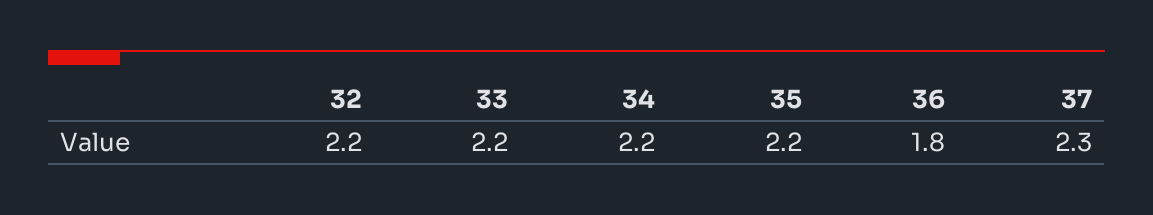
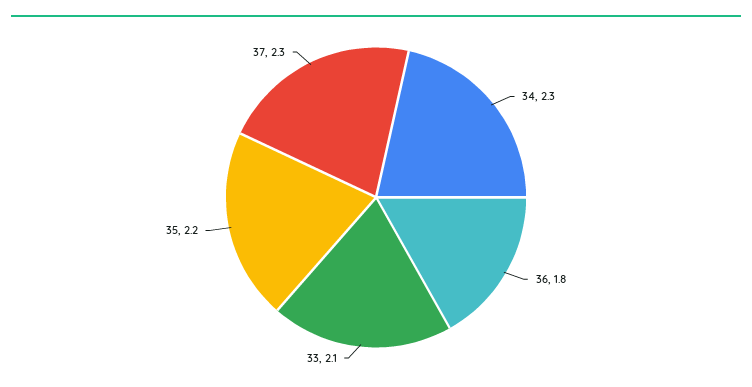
  {
-   "32": 2.2,
-   "33": 2.2,
+   "33": 2.1,
-   "34": 2.2,
+   "34": 2.3,
    "35": 2.2,
    "36": 1.8,
    "37": 2.3
  }

